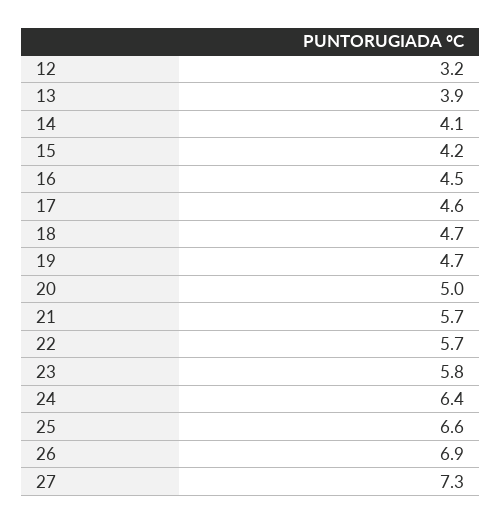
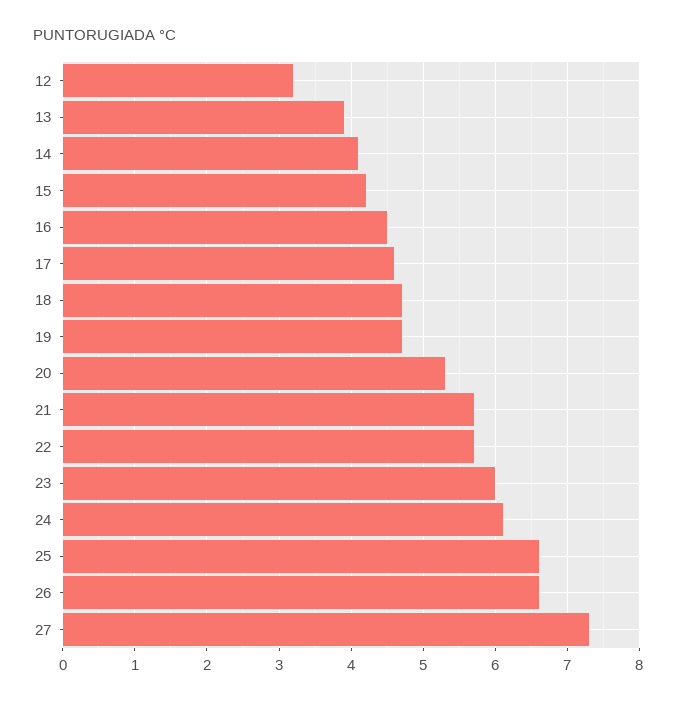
  {
    "12": 3.2,
    "13": 3.9,
    "14": 4.1,
    "15": 4.2,
    "16": 4.5,
    "17": 4.6,
    "18": 4.7,
    "19": 4.7,
-   "20": 5,
+   "20": 5.3,
    "21": 5.7,
    "22": 5.7,
-   "23": 5.8,
+   "23": 6,
-   "24": 6.4,
+   "24": 6.1,
    "25": 6.6,
-   "26": 6.9,
+   "26": 6.6,
    "27": 7.3
  }

